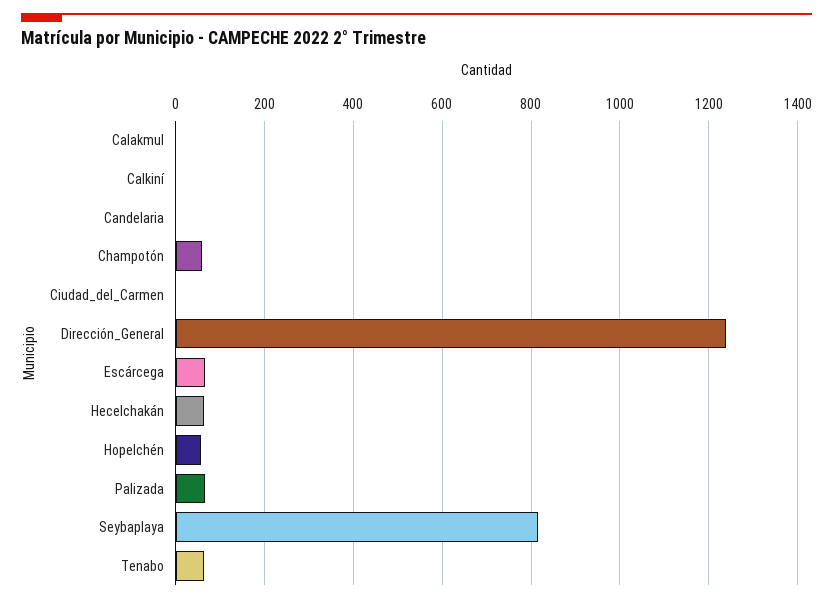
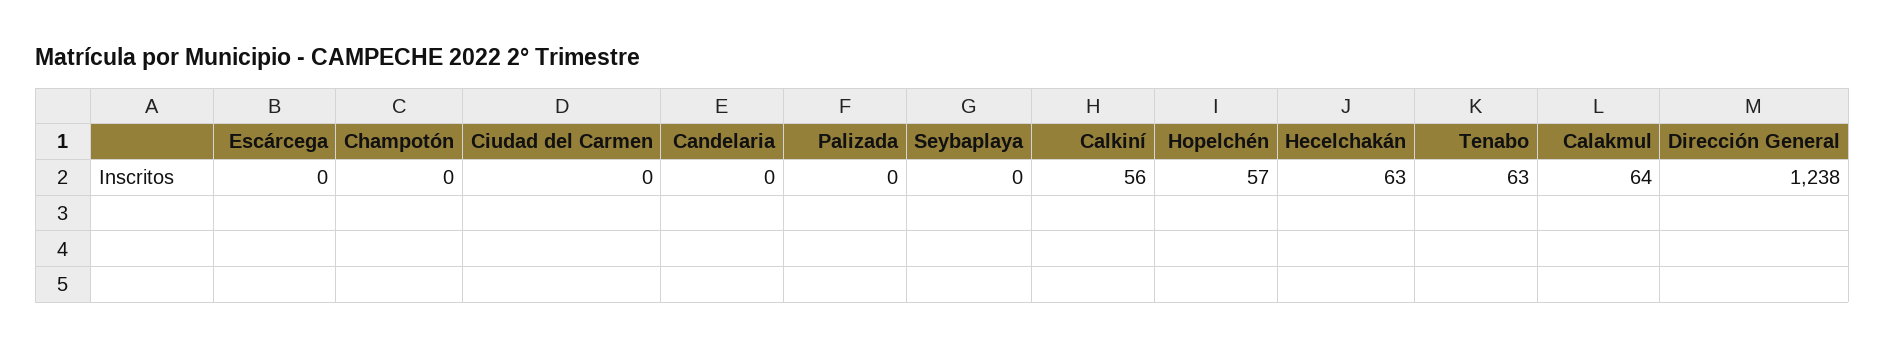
  {
-   "Calakmul": 0,
+   "Calakmul": 64,
-   "Calkiní": 0,
+   "Calkiní": 56,
    "Candelaria": 0,
-   "Champotón": 60,
+   "Champotón": 0,
    "Ciudad_del_Carmen": 0,
    "Dirección_General": 1238,
-   "Escárcega": 60,
+   "Escárcega": 0,
    "Hecelchakán": 63,
    "Hopelchén": 57,
-   "Palizada": 60,
+   "Palizada": 0,
-   "Seybaplaya": 820,
+   "Seybaplaya": 0,
    "Tenabo": 63
  }

